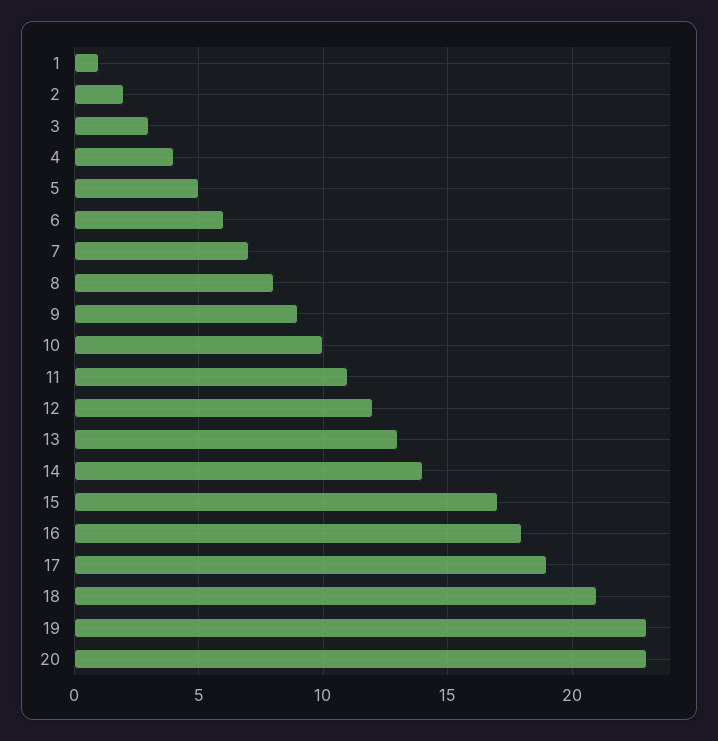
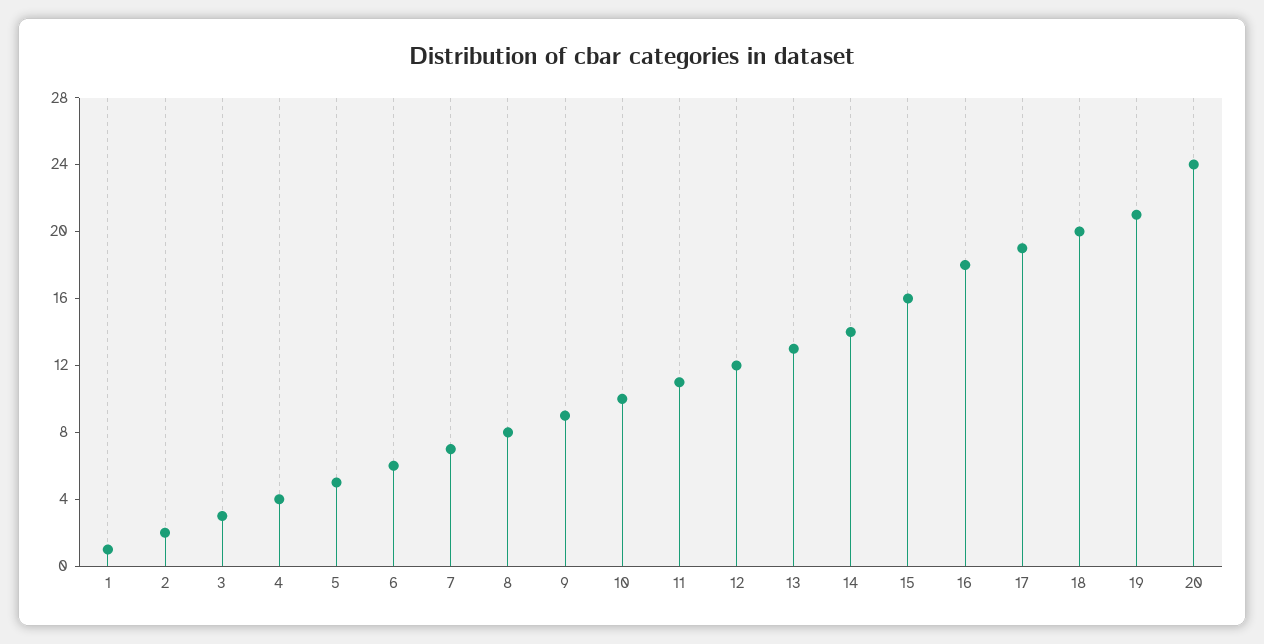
  {
    "1": 1,
    "2": 2,
    "3": 3,
    "4": 4,
    "5": 5,
    "6": 6,
    "7": 7,
    "8": 8,
    "9": 9,
    "10": 10,
    "11": 11,
    "12": 12,
    "13": 13,
    "14": 14,
-   "15": 17,
+   "15": 16,
    "16": 18,
    "17": 19,
-   "18": 21,
+   "18": 20,
-   "19": 23,
+   "19": 21,
-   "20": 23
+   "20": 24
  }

